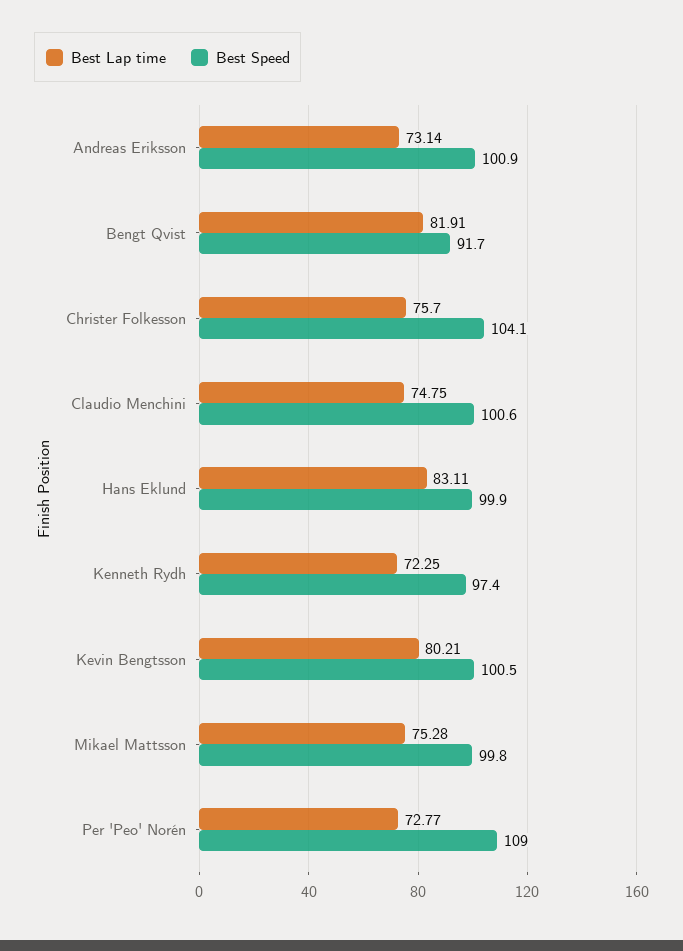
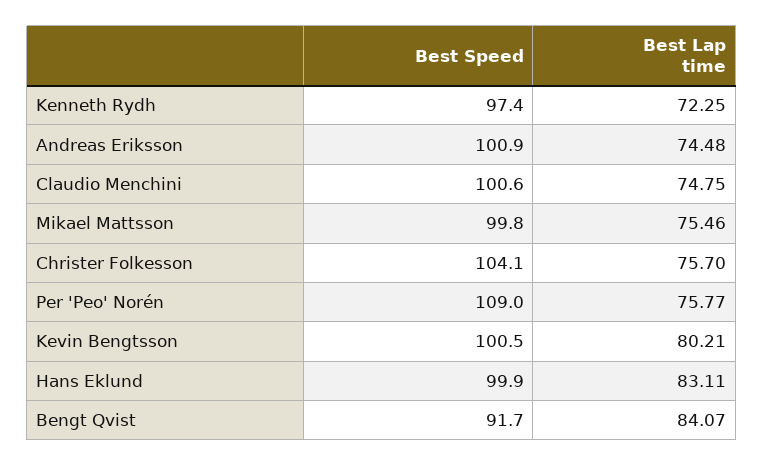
  {
    "Best Lap time": {
-     "Andreas Eriksson": 73.14,
+     "Andreas Eriksson": 74.48,
-     "Bengt Qvist": 81.91,
+     "Bengt Qvist": 84.07,
      "Christer Folkesson": 75.7,
      "Claudio Menchini": 74.75,
      "Hans Eklund": 83.11,
      "Kenneth Rydh": 72.25,
      "Kevin Bengtsson": 80.21,
-     "Mikael Mattsson": 75.28,
+     "Mikael Mattsson": 75.46,
-     "Per 'Peo' Norén": 72.77
+     "Per 'Peo' Norén": 75.77
    },
    "Best Speed": {
      "Andreas Eriksson": 100.9,
      "Bengt Qvist": 91.7,
      "Christer Folkesson": 104.1,
      "Claudio Menchini": 100.6,
      "Hans Eklund": 99.9,
      "Kenneth Rydh": 97.4,
      "Kevin Bengtsson": 100.5,
      "Mikael Mattsson": 99.8,
      "Per 'Peo' Norén": 109
    }
  }

